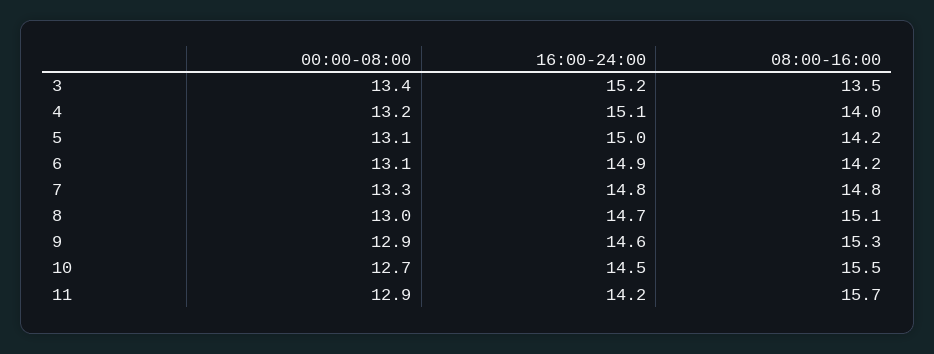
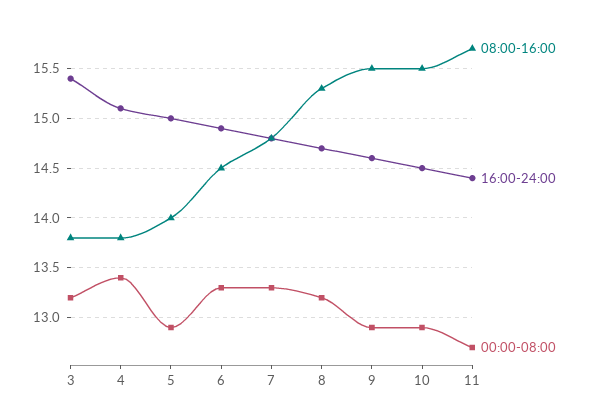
  {
    "00:00-08:00": {
-     "3": 13.4,
+     "3": 13.2,
-     "4": 13.2,
+     "4": 13.4,
-     "5": 13.1,
+     "5": 12.9,
-     "6": 13.1,
+     "6": 13.3,
      "7": 13.3,
-     "8": 13,
+     "8": 13.2,
      "9": 12.9,
-     "10": 12.7,
+     "10": 12.9,
-     "11": 12.9
+     "11": 12.7
    },
    "16:00-24:00": {
-     "3": 15.2,
+     "3": 15.4,
      "4": 15.1,
      "5": 15,
      "6": 14.9,
      "7": 14.8,
      "8": 14.7,
      "9": 14.6,
      "10": 14.5,
-     "11": 14.2
+     "11": 14.4
    },
    "08:00-16:00": {
-     "3": 13.5,
+     "3": 13.8,
-     "4": 14,
+     "4": 13.8,
-     "5": 14.2,
+     "5": 14,
-     "6": 14.2,
+     "6": 14.5,
      "7": 14.8,
-     "8": 15.1,
+     "8": 15.3,
-     "9": 15.3,
+     "9": 15.5,
      "10": 15.5,
      "11": 15.7
    }
  }

